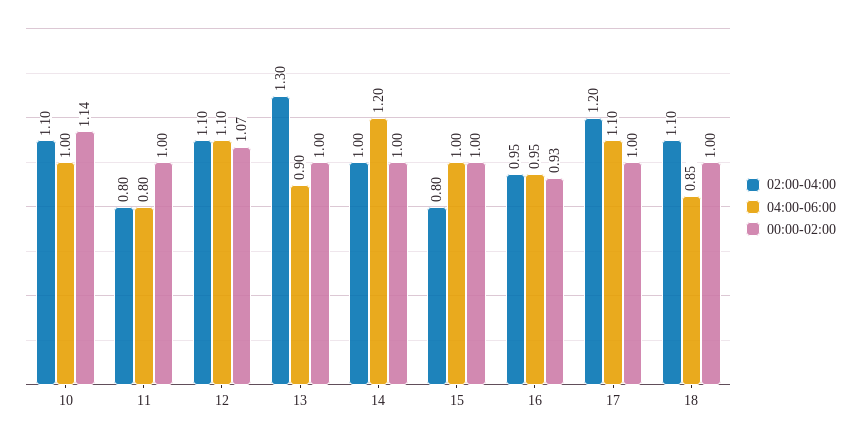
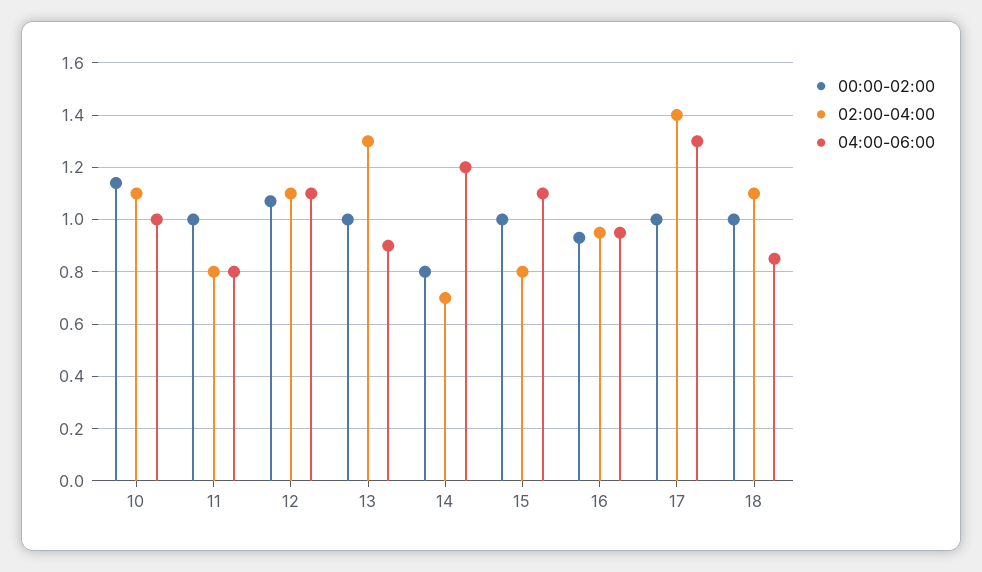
  {
    "02:00-04:00": {
      "10": 1.1,
      "11": 0.8,
      "12": 1.1,
      "13": 1.3,
-     "14": 1,
+     "14": 0.7,
      "15": 0.8,
      "16": 0.95,
-     "17": 1.2,
+     "17": 1.4,
      "18": 1.1
    },
    "04:00-06:00": {
      "10": 1,
      "11": 0.8,
      "12": 1.1,
      "13": 0.9,
      "14": 1.2,
-     "15": 1,
+     "15": 1.1,
      "16": 0.95,
-     "17": 1.1,
+     "17": 1.3,
      "18": 0.85
    },
    "00:00-02:00": {
      "10": 1.14,
      "11": 1,
      "12": 1.07,
      "13": 1,
-     "14": 1,
+     "14": 0.8,
      "15": 1,
      "16": 0.93,
      "17": 1,
      "18": 1
    }
  }

